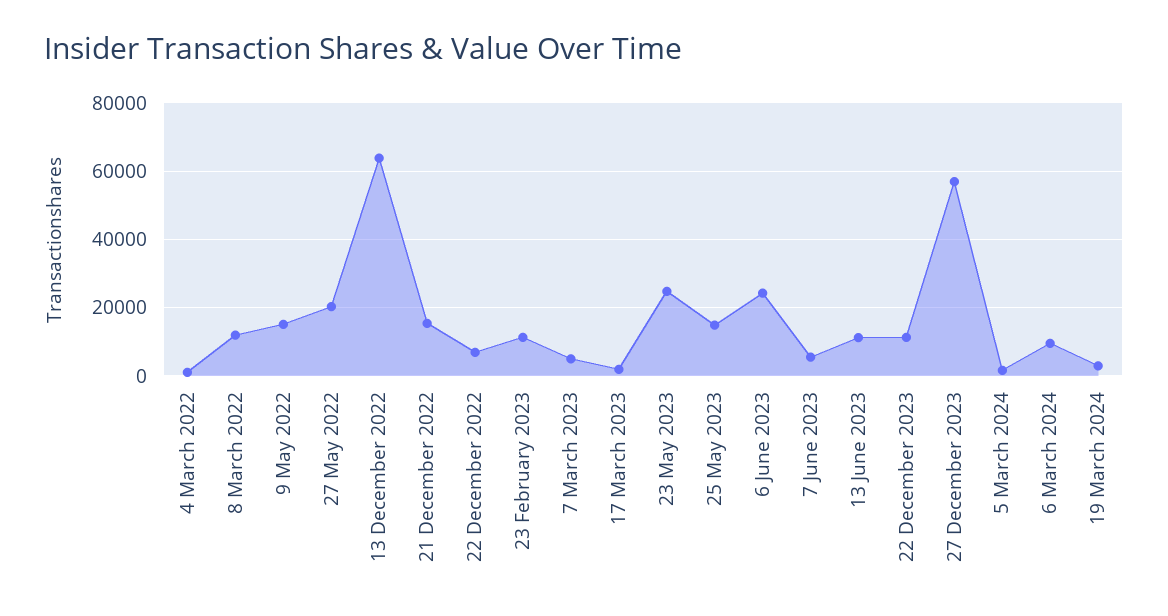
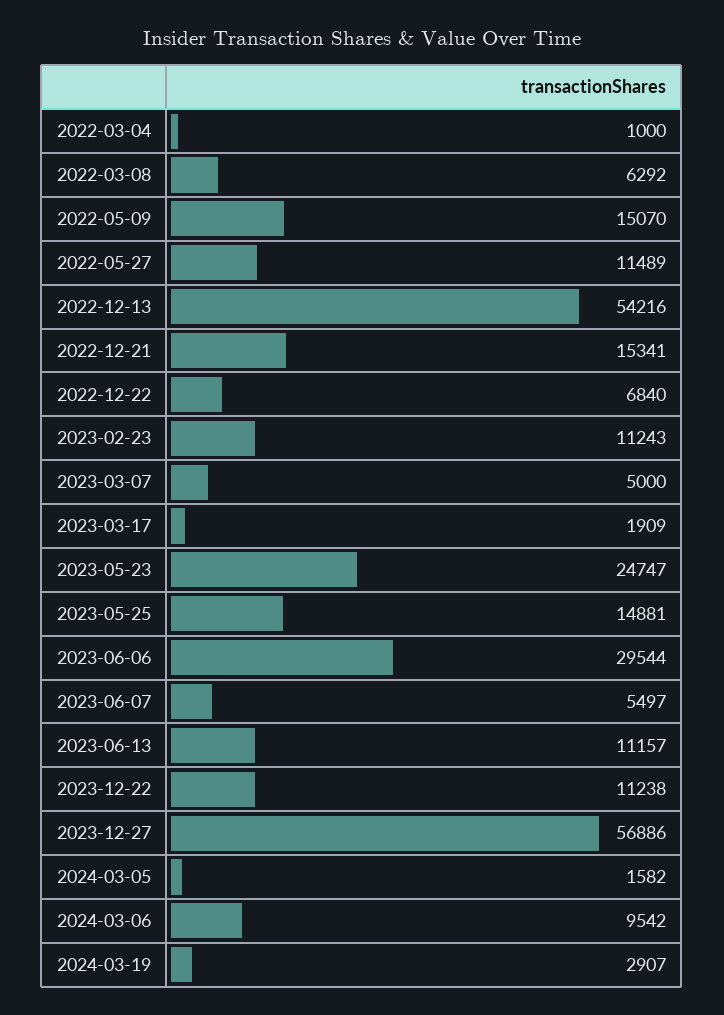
  {
    "4 March 2022": 1000,
-   "8 March 2022": 12000,
+   "8 March 2022": 6292,
    "9 May 2022": 15070,
-   "27 May 2022": 20000,
+   "27 May 2022": 11489,
-   "13 December 2022": 64000,
+   "13 December 2022": 54216,
    "21 December 2022": 15341,
    "22 December 2022": 6840,
    "23 February 2023": 11243,
    "7 March 2023": 5000,
    "17 March 2023": 1909,
    "23 May 2023": 24747,
    "25 May 2023": 14881,
-   "6 June 2023": 24000,
+   "6 June 2023": 29544,
    "7 June 2023": 5497,
    "13 June 2023": 11157,
    "22 December 2023": 11238,
    "27 December 2023": 56886,
    "5 March 2024": 1582,
    "6 March 2024": 9542,
    "19 March 2024": 2907
  }

